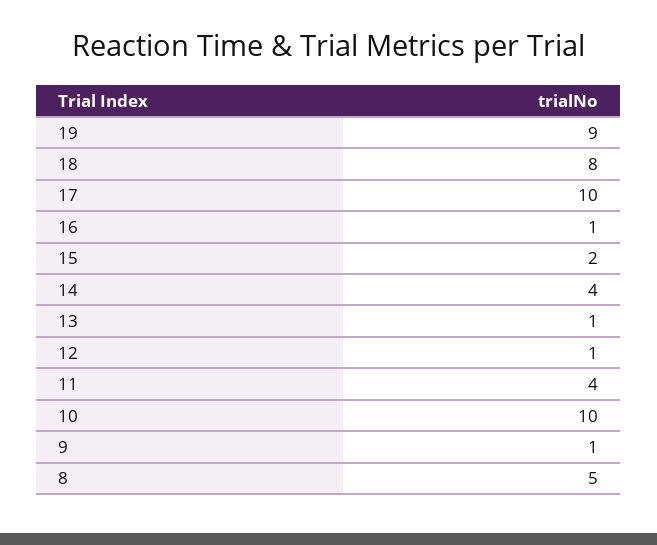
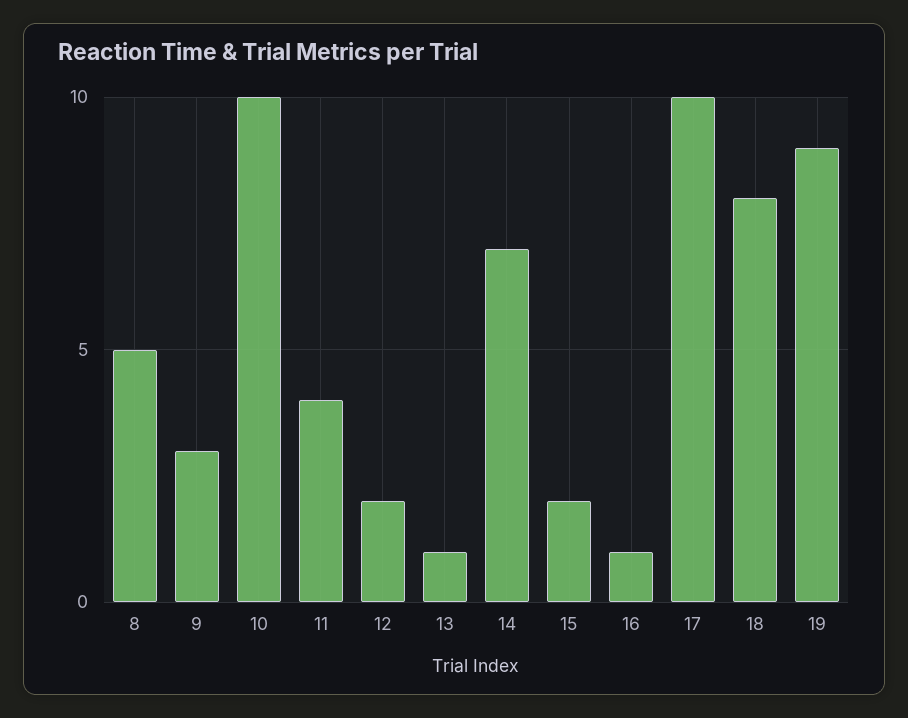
  {
    "19": 9,
    "18": 8,
    "17": 10,
    "16": 1,
    "15": 2,
-   "14": 4,
+   "14": 7,
    "13": 1,
-   "12": 1,
+   "12": 2,
    "11": 4,
    "10": 10,
-   "9": 1,
+   "9": 3,
    "8": 5
  }

